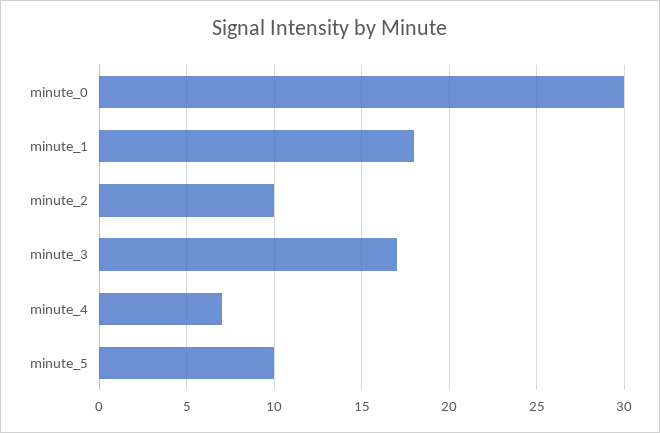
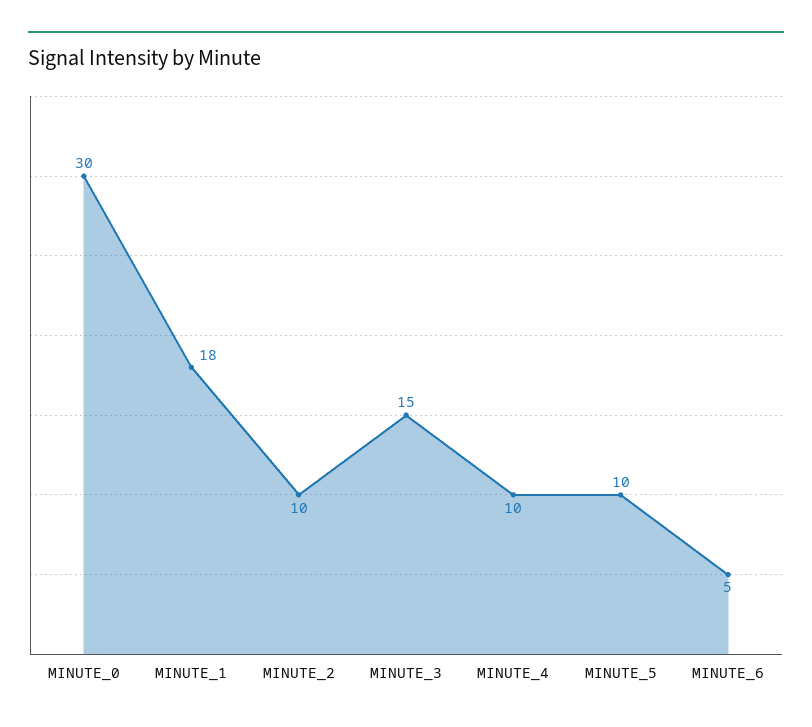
  {
    "minute_0": 30,
    "minute_1": 18,
    "minute_2": 10,
-   "minute_3": 17,
+   "minute_3": 15,
-   "minute_4": 7,
+   "minute_4": 10,
-   "minute_5": 10
+   "minute_5": 10,
+   "MINUTE_6": 5
  }

